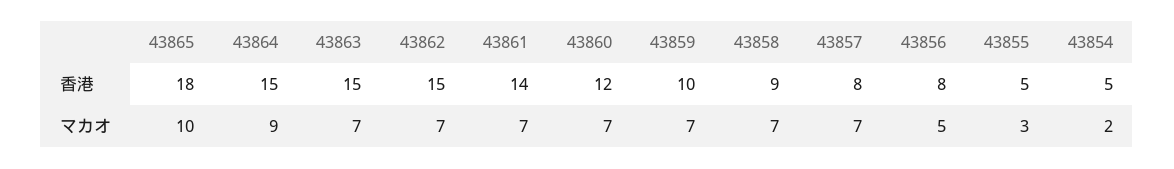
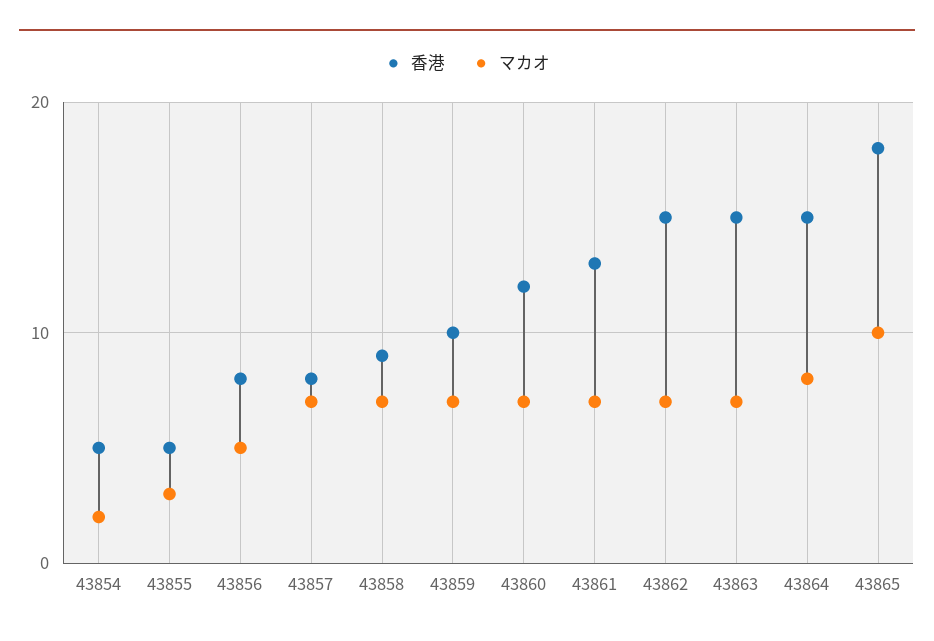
  {
    "香港": {
      "43865": 18,
      "43864": 15,
      "43863": 15,
      "43862": 15,
-     "43861": 14,
+     "43861": 13,
      "43860": 12,
      "43859": 10,
      "43858": 9,
      "43857": 8,
      "43856": 8,
      "43855": 5,
      "43854": 5
    },
    "マカオ": {
      "43865": 10,
-     "43864": 9,
+     "43864": 8,
      "43863": 7,
      "43862": 7,
      "43861": 7,
      "43860": 7,
      "43859": 7,
      "43858": 7,
      "43857": 7,
      "43856": 5,
      "43855": 3,
      "43854": 2
    }
  }

